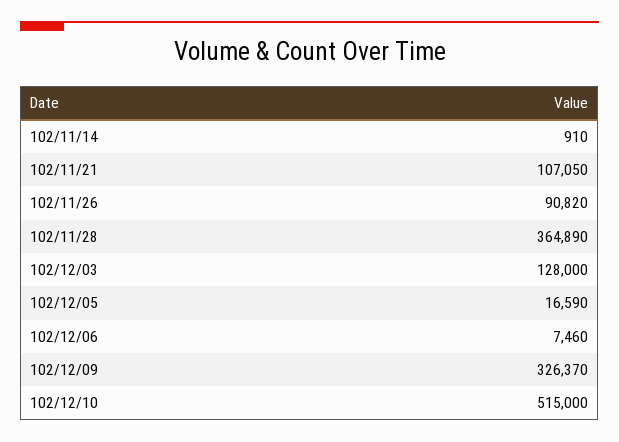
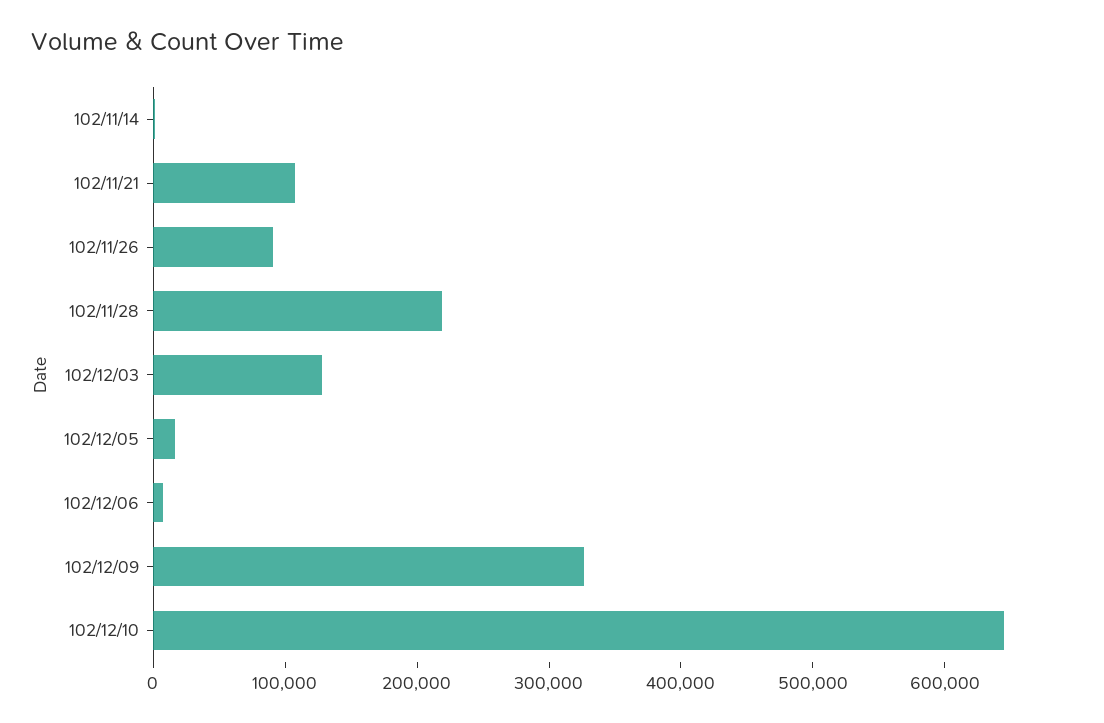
  {
    "102/11/14": 910,
    "102/11/21": 107050,
    "102/11/26": 90820,
-   "102/11/28": 364890,
+   "102/11/28": 220000,
    "102/12/03": 128000,
    "102/12/05": 16590,
    "102/12/06": 7460,
    "102/12/09": 326370,
-   "102/12/10": 515000
+   "102/12/10": 640000
  }

